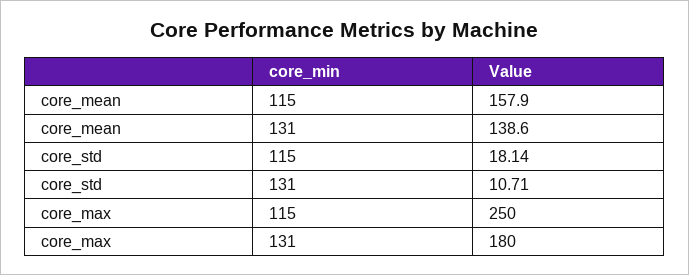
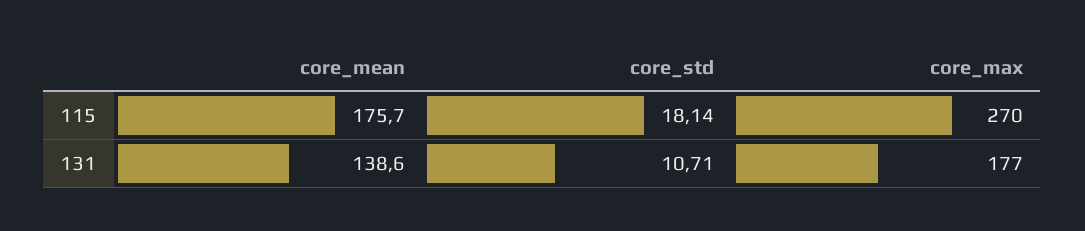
  {
    "core_mean": {
-     "115": 157.9,
+     "115": 175.7,
      "131": 138.6
    },
    "core_std": {
      "115": 18.14,
      "131": 10.71
    },
    "core_max": {
-     "115": 250,
+     "115": 270,
-     "131": 180
+     "131": 177
    }
  }

